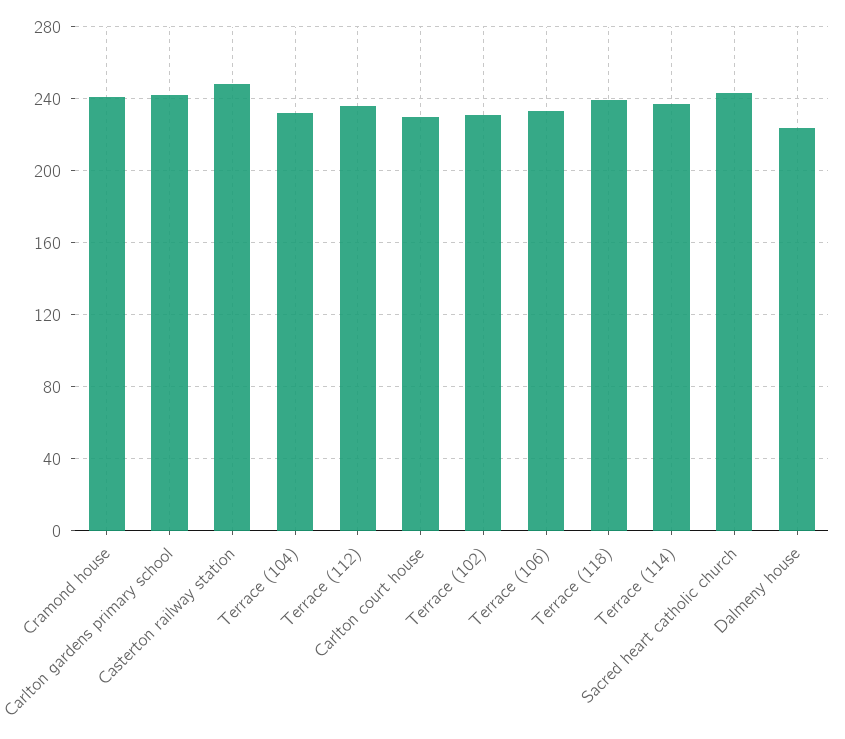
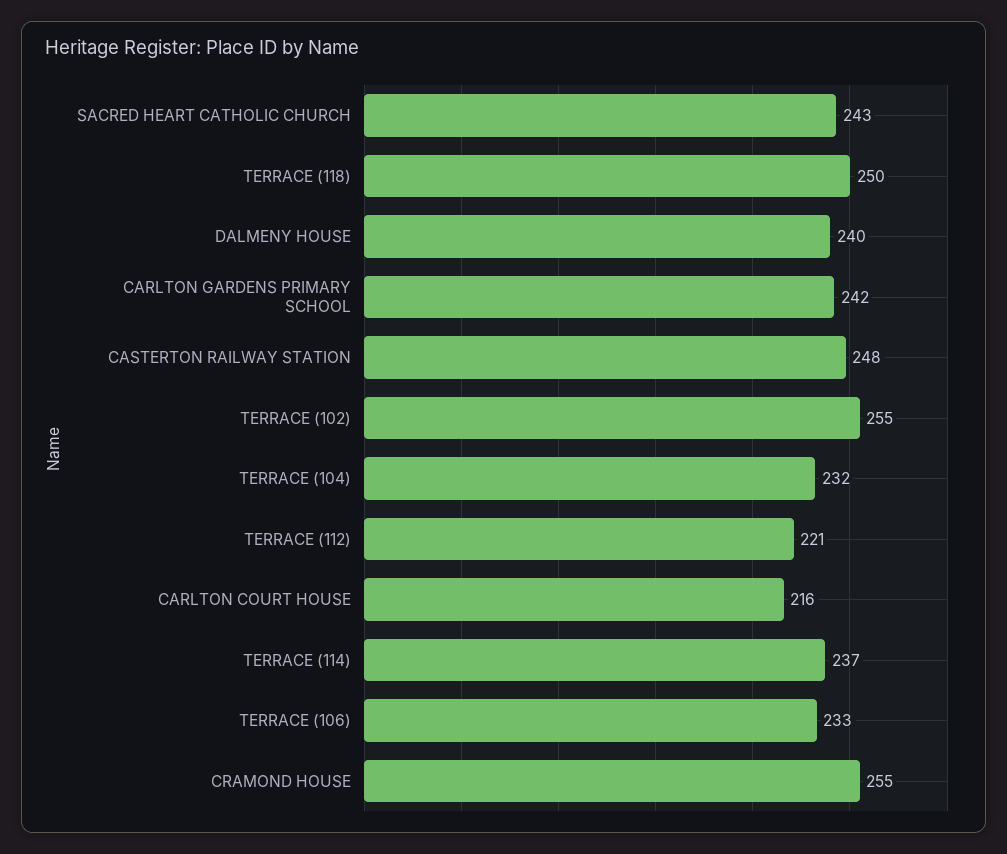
  {
-   "Cramond house": 240,
+   "Cramond house": 255,
    "Carlton gardens primary school": 242,
    "Casterton railway station": 248,
    "Terrace (104)": 232,
-   "Terrace (112)": 235,
+   "Terrace (112)": 221,
-   "Carlton court house": 230,
+   "Carlton court house": 216,
-   "Terrace (102)": 230,
+   "Terrace (102)": 255,
    "Terrace (106)": 233,
-   "Terrace (118)": 240,
+   "Terrace (118)": 250,
    "Terrace (114)": 237,
    "Sacred heart catholic church": 243,
-   "Dalmeny house": 225
+   "Dalmeny house": 240
  }

